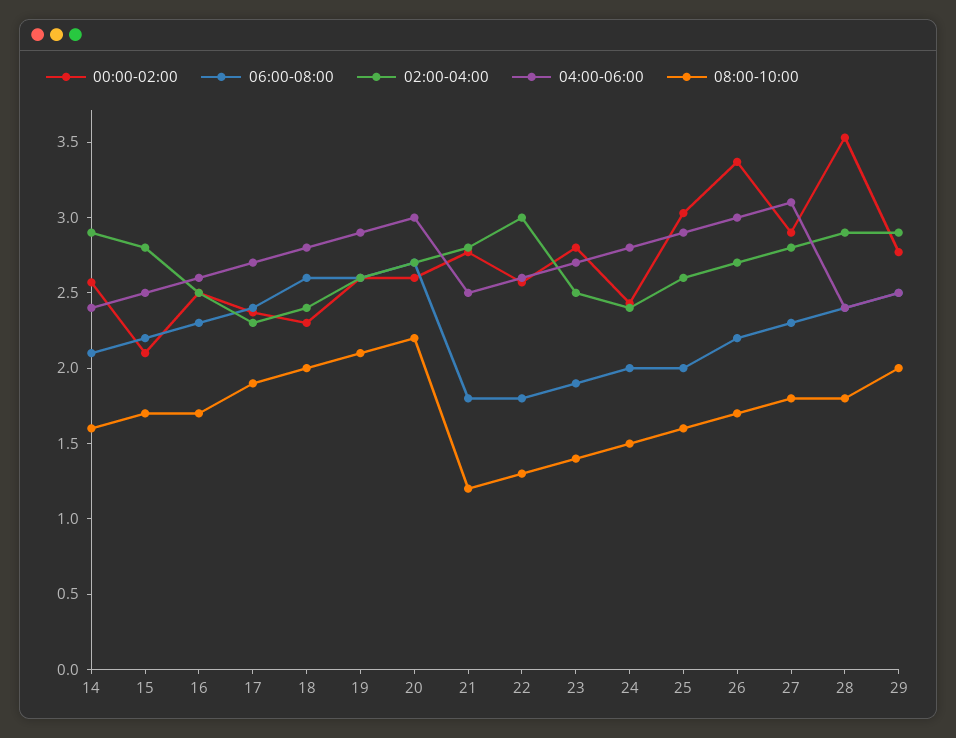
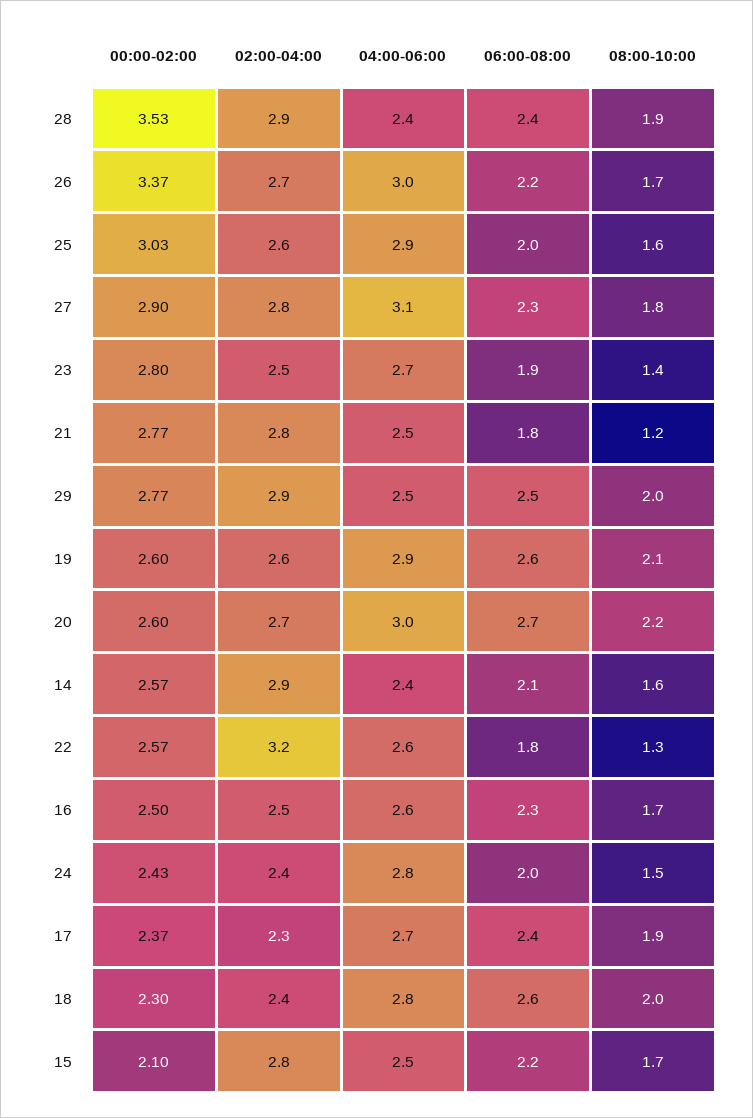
  {
    "00:00-02:00": {
      "14": 2.57,
      "15": 2.1,
      "16": 2.5,
      "17": 2.37,
      "18": 2.3,
      "19": 2.6,
      "20": 2.6,
      "21": 2.77,
      "22": 2.57,
      "23": 2.8,
      "24": 2.43,
      "25": 3.03,
      "26": 3.37,
      "27": 2.9,
      "28": 3.53,
      "29": 2.77
    },
    "06:00-08:00": {
      "14": 2.1,
      "15": 2.2,
      "16": 2.3,
      "17": 2.4,
      "18": 2.6,
      "19": 2.6,
      "20": 2.7,
      "21": 1.8,
      "22": 1.8,
      "23": 1.9,
      "24": 2,
      "25": 2,
      "26": 2.2,
      "27": 2.3,
      "28": 2.4,
      "29": 2.5
    },
    "02:00-04:00": {
      "14": 2.9,
      "15": 2.8,
      "16": 2.5,
      "17": 2.3,
      "18": 2.4,
      "19": 2.6,
      "20": 2.7,
      "21": 2.8,
-     "22": 3,
+     "22": 3.2,
      "23": 2.5,
      "24": 2.4,
      "25": 2.6,
      "26": 2.7,
      "27": 2.8,
      "28": 2.9,
      "29": 2.9
    },
    "04:00-06:00": {
      "14": 2.4,
      "15": 2.5,
      "16": 2.6,
      "17": 2.7,
      "18": 2.8,
      "19": 2.9,
      "20": 3,
      "21": 2.5,
      "22": 2.6,
      "23": 2.7,
      "24": 2.8,
      "25": 2.9,
      "26": 3,
      "27": 3.1,
      "28": 2.4,
      "29": 2.5
    },
    "08:00-10:00": {
      "14": 1.6,
      "15": 1.7,
      "16": 1.7,
      "17": 1.9,
      "18": 2,
      "19": 2.1,
      "20": 2.2,
      "21": 1.2,
      "22": 1.3,
      "23": 1.4,
      "24": 1.5,
      "25": 1.6,
      "26": 1.7,
      "27": 1.8,
-     "28": 1.8,
+     "28": 1.9,
      "29": 2
    }
  }

